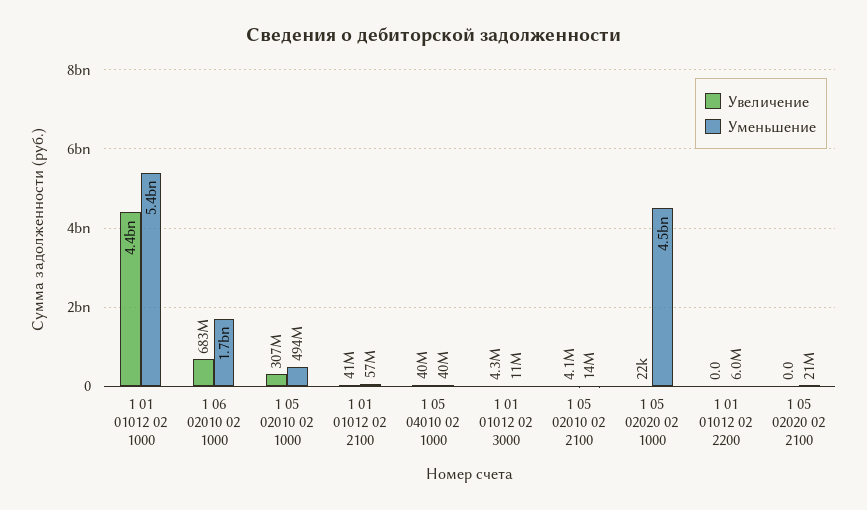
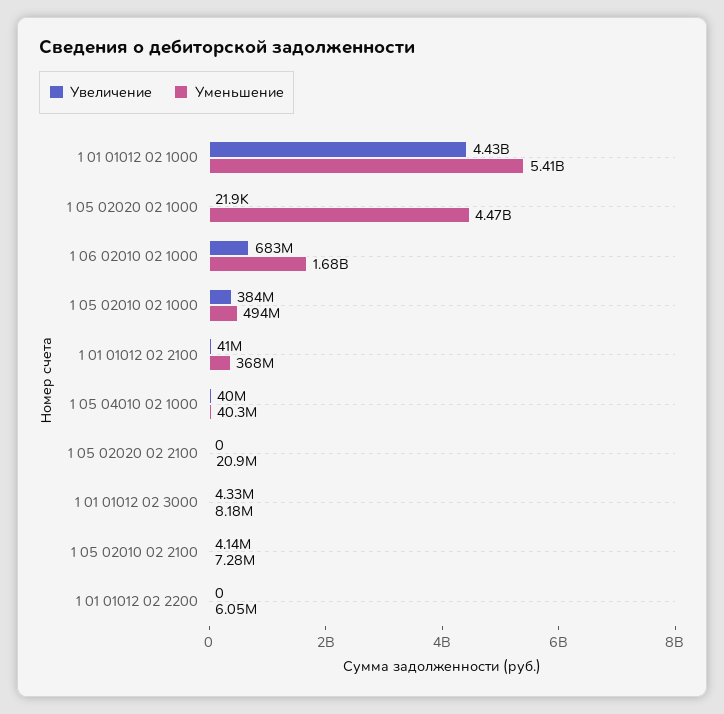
  {
    "Увеличение": {
      "1 01 01012 02 1000": 4430000000,
      "1 06 02010 02 1000": 683000000,
-     "1 05 02010 02 1000": 307000000,
+     "1 05 02010 02 1000": 384000000,
      "1 01 01012 02 2100": 41000000,
      "1 05 04010 02 1000": 40000000,
      "1 01 01012 02 3000": 4330000,
      "1 05 02010 02 2100": 4140000,
      "1 05 02020 02 1000": 21900,
      "1 01 01012 02 2200": 0,
      "1 05 02020 02 2100": 0
    },
    "Уменьшение": {
      "1 01 01012 02 1000": 5410000000,
      "1 06 02010 02 1000": 1680000000,
      "1 05 02010 02 1000": 494000000,
-     "1 01 01012 02 2100": 57000000,
+     "1 01 01012 02 2100": 368000000,
      "1 05 04010 02 1000": 40300000,
-     "1 01 01012 02 3000": 11000000,
+     "1 01 01012 02 3000": 8180000,
-     "1 05 02010 02 2100": 14000000,
+     "1 05 02010 02 2100": 7280000,
      "1 05 02020 02 1000": 4470000000,
      "1 01 01012 02 2200": 6050000,
      "1 05 02020 02 2100": 20900000
    }
  }

